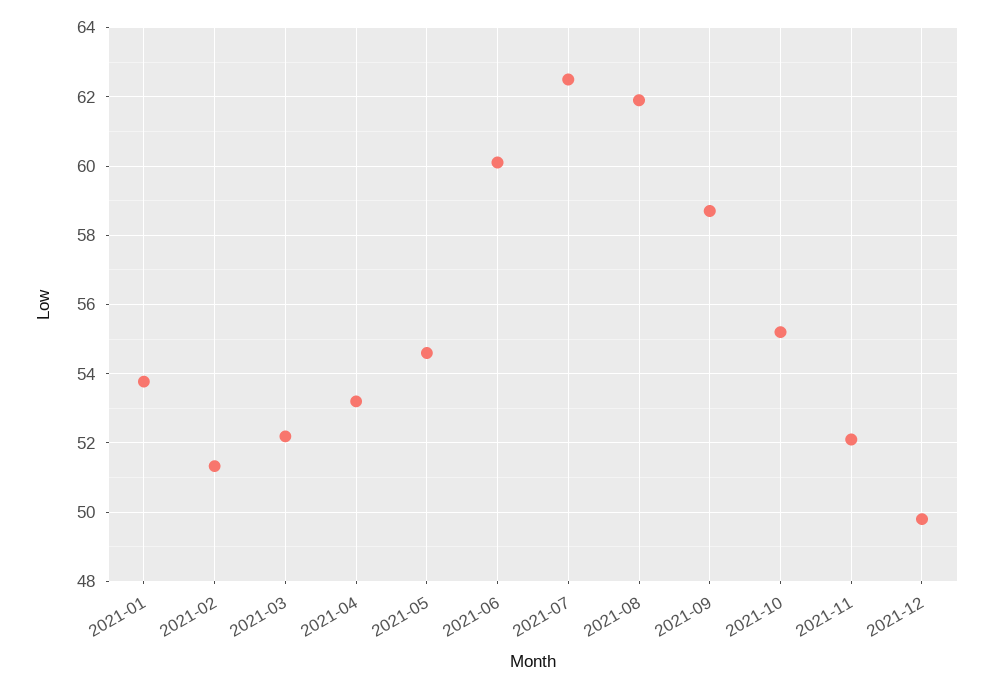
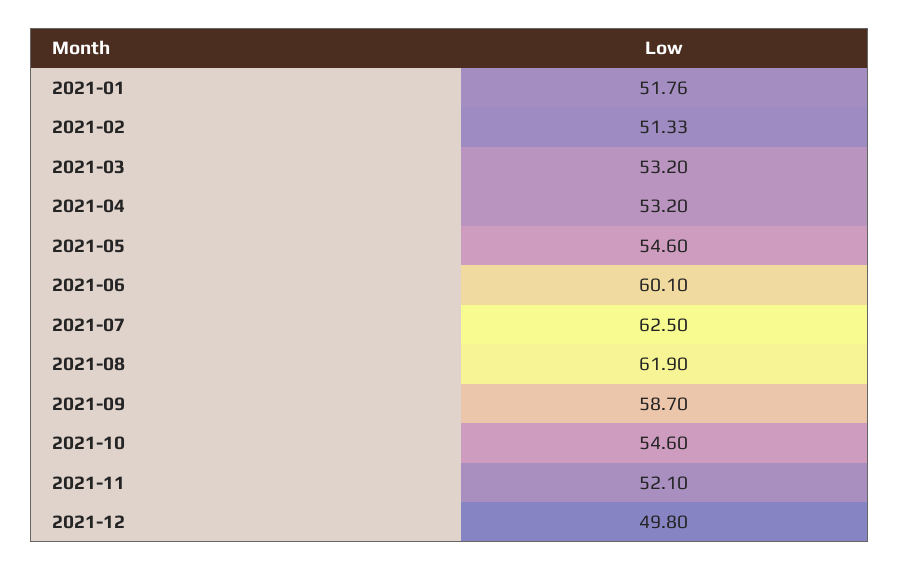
  {
-   "2021-01": 53.8,
+   "2021-01": 51.76,
    "2021-02": 51.33,
-   "2021-03": 52.2,
+   "2021-03": 53.2,
    "2021-04": 53.2,
    "2021-05": 54.6,
    "2021-06": 60.1,
    "2021-07": 62.5,
    "2021-08": 61.9,
    "2021-09": 58.7,
-   "2021-10": 55.2,
+   "2021-10": 54.6,
    "2021-11": 52.1,
    "2021-12": 49.8
  }

